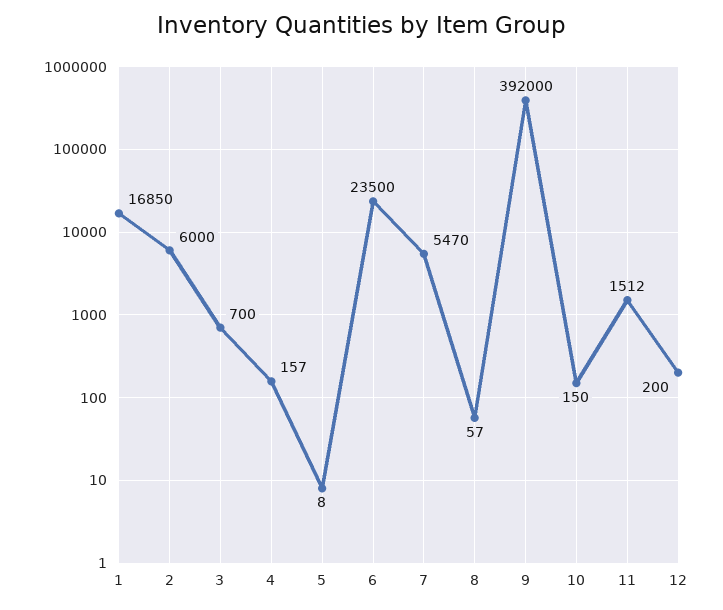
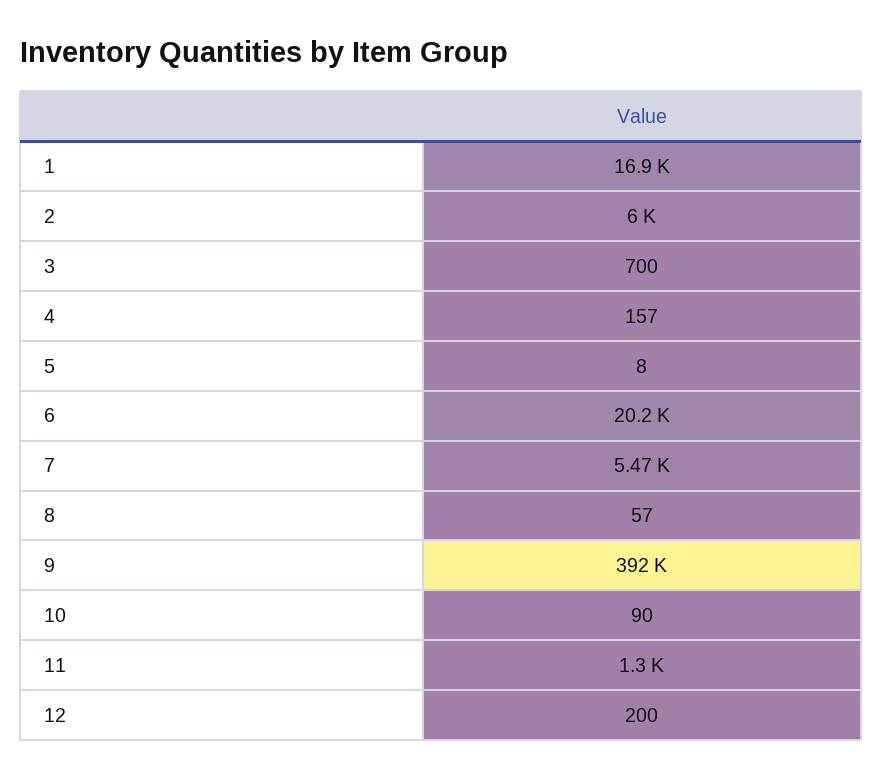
  {
    "1": 16850,
    "2": 6000,
    "3": 700,
    "4": 157,
    "5": 8,
-   "6": 23500,
+   "6": 20200,
    "7": 5470,
    "8": 57,
    "9": 392000,
-   "10": 150,
+   "10": 90,
-   "11": 1512,
+   "11": 1300,
    "12": 200
  }

